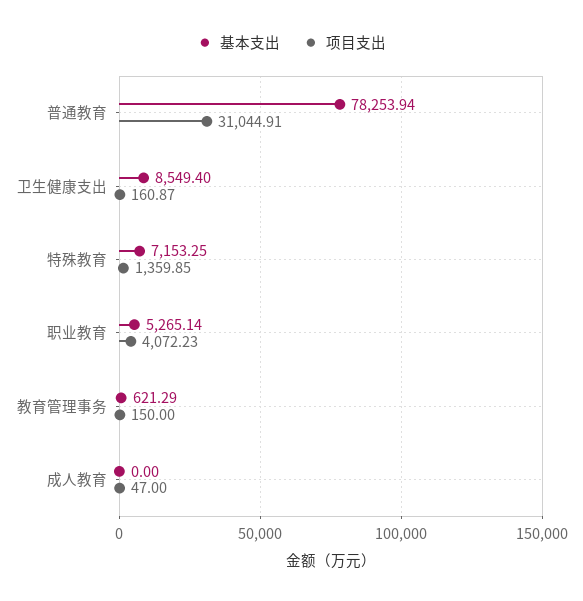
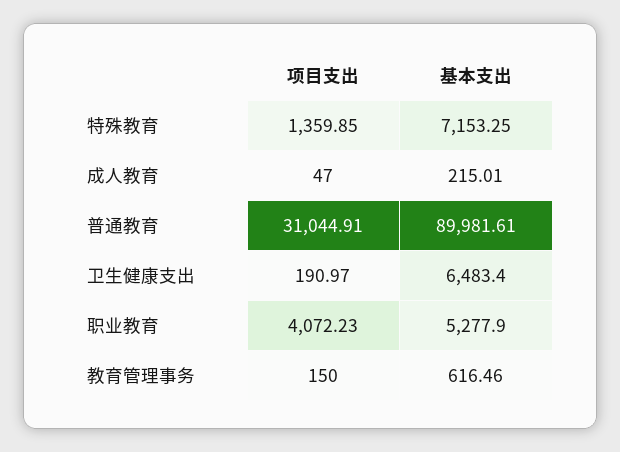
  {
    "基本支出": {
-     "普通教育": 78253.94,
+     "普通教育": 89981.61,
-     "卫生健康支出": 8549.4,
+     "卫生健康支出": 6483.4,
      "特殊教育": 7153.25,
-     "职业教育": 5265.14,
+     "职业教育": 5277.9,
-     "教育管理事务": 621.29,
+     "教育管理事务": 616.46,
-     "成人教育": 0
+     "成人教育": 215.01
    },
    "项目支出": {
      "普通教育": 31044.91,
-     "卫生健康支出": 160.87,
+     "卫生健康支出": 190.97,
      "特殊教育": 1359.85,
      "职业教育": 4072.23,
      "教育管理事务": 150,
      "成人教育": 47
    }
  }

